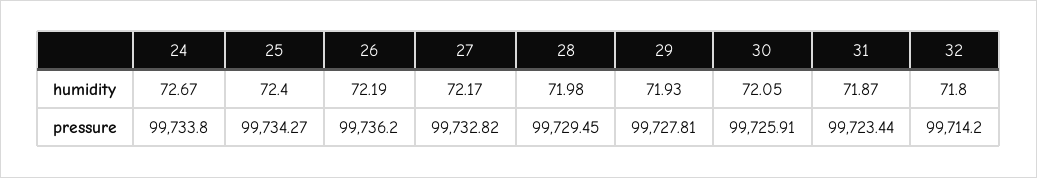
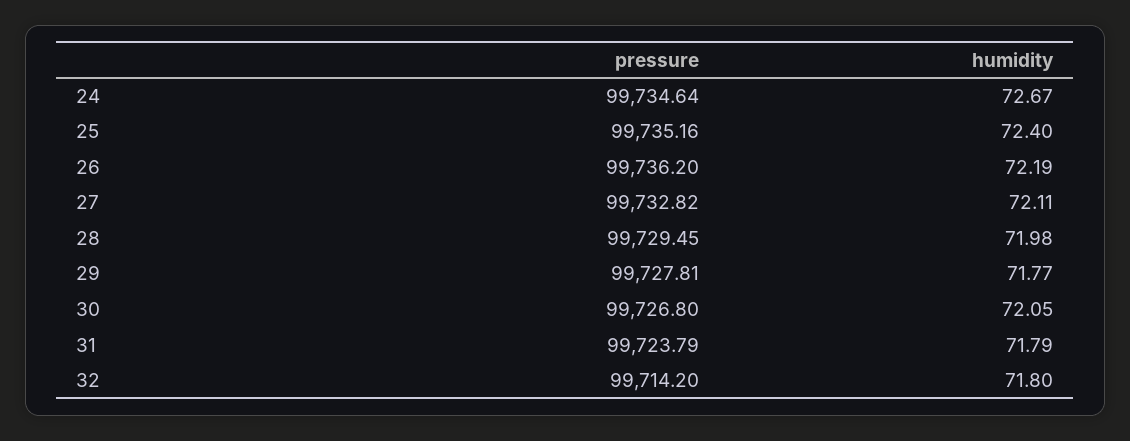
  {
    "24": {
      "humidity": 72.67,
-     "pressure": 99733.8
+     "pressure": 99734.64
    },
    "25": {
      "humidity": 72.4,
-     "pressure": 99734.27
+     "pressure": 99735.16
    },
    "26": {
      "humidity": 72.19,
      "pressure": 99736.2
    },
    "27": {
-     "humidity": 72.17,
+     "humidity": 72.11,
      "pressure": 99732.82
    },
    "28": {
      "humidity": 71.98,
      "pressure": 99729.45
    },
    "29": {
-     "humidity": 71.93,
+     "humidity": 71.77,
      "pressure": 99727.81
    },
    "30": {
      "humidity": 72.05,
-     "pressure": 99725.91
+     "pressure": 99726.8
    },
    "31": {
-     "humidity": 71.87,
+     "humidity": 71.79,
-     "pressure": 99723.44
+     "pressure": 99723.79
    },
    "32": {
      "humidity": 71.8,
      "pressure": 99714.2
    }
  }

